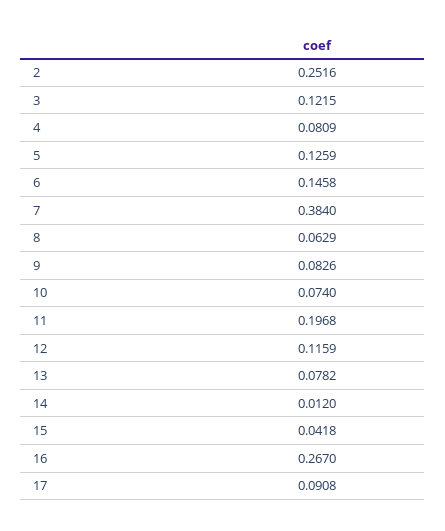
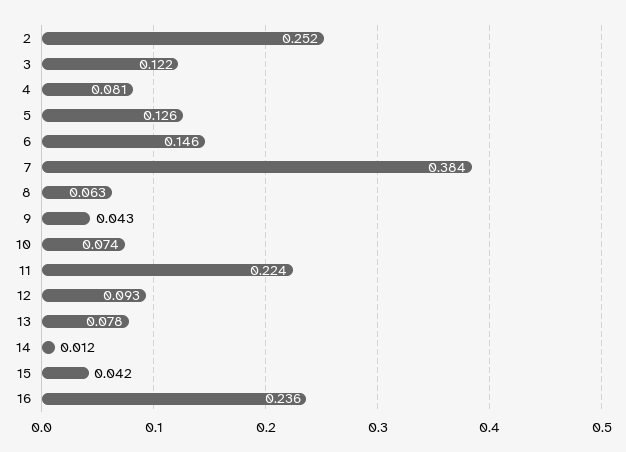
  {
    "2": 0.2516,
    "3": 0.1215,
    "4": 0.0809,
    "5": 0.1259,
    "6": 0.1458,
    "7": 0.384,
    "8": 0.0629,
-   "9": 0.0826,
+   "9": 0.043,
    "10": 0.074,
-   "11": 0.1968,
+   "11": 0.224,
-   "12": 0.1159,
+   "12": 0.093,
    "13": 0.0782,
    "14": 0.012,
    "15": 0.0418,
-   "16": 0.267,
+   "16": 0.236
-   "17": 0.0908
  }

